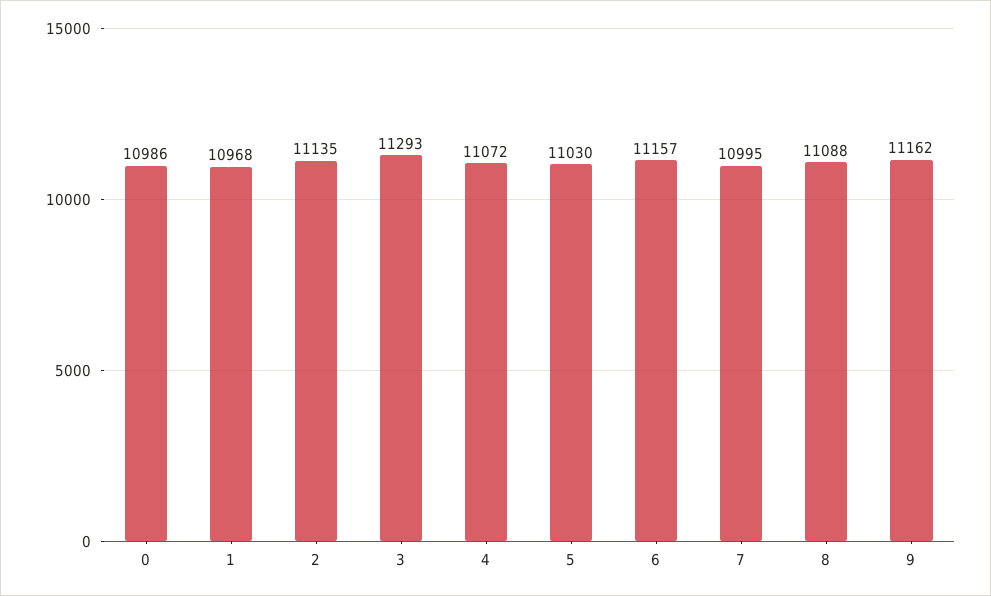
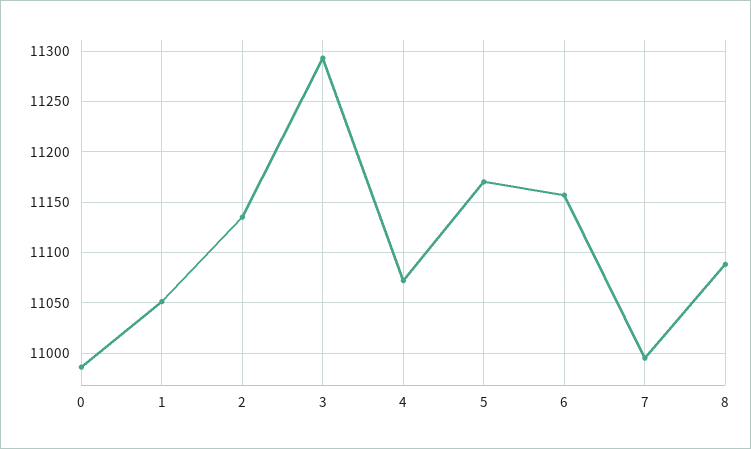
  {
    "0": 10986,
-   "1": 10968,
+   "1": 11050,
    "2": 11135,
    "3": 11293,
    "4": 11072,
-   "5": 11030,
+   "5": 11170,
    "6": 11157,
    "7": 10995,
-   "8": 11088,
+   "8": 11088
-   "9": 11162
  }

